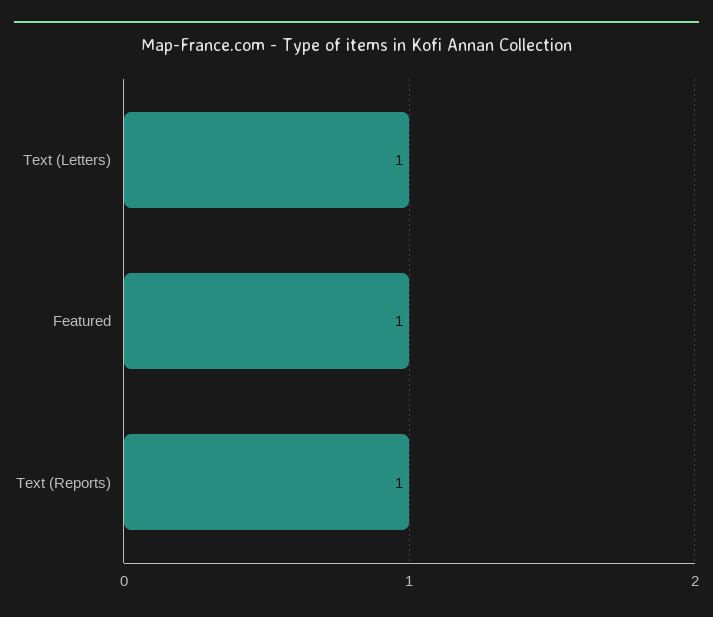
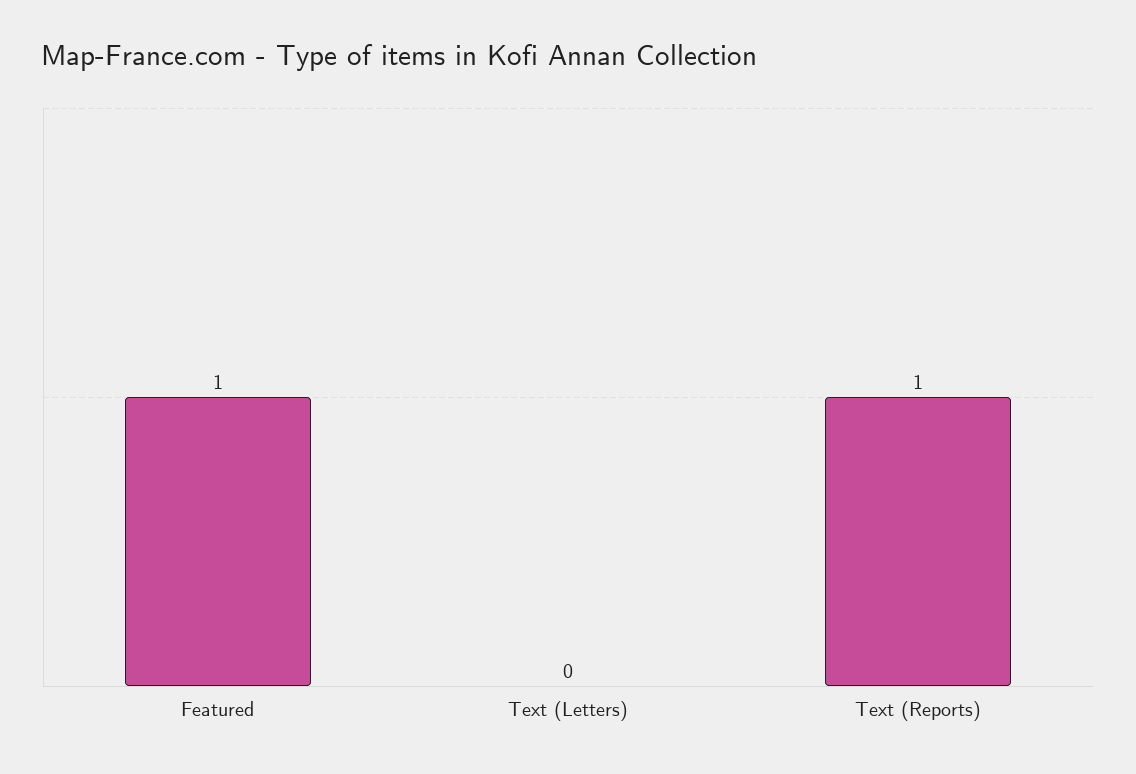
  {
-   "Text (Letters)": 1,
+   "Text (Letters)": 0,
    "Featured": 1,
    "Text (Reports)": 1
  }

